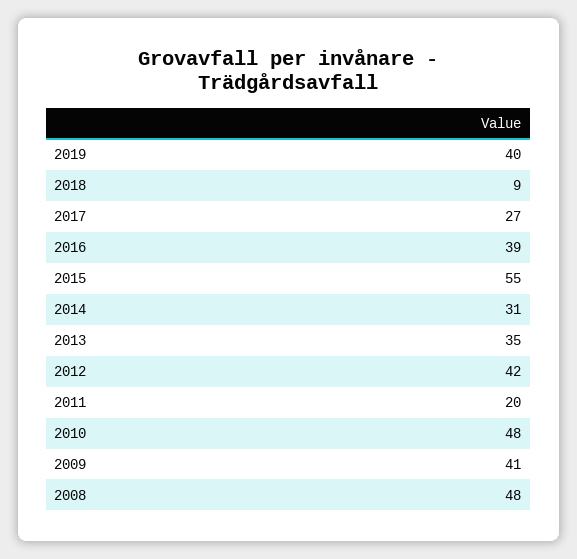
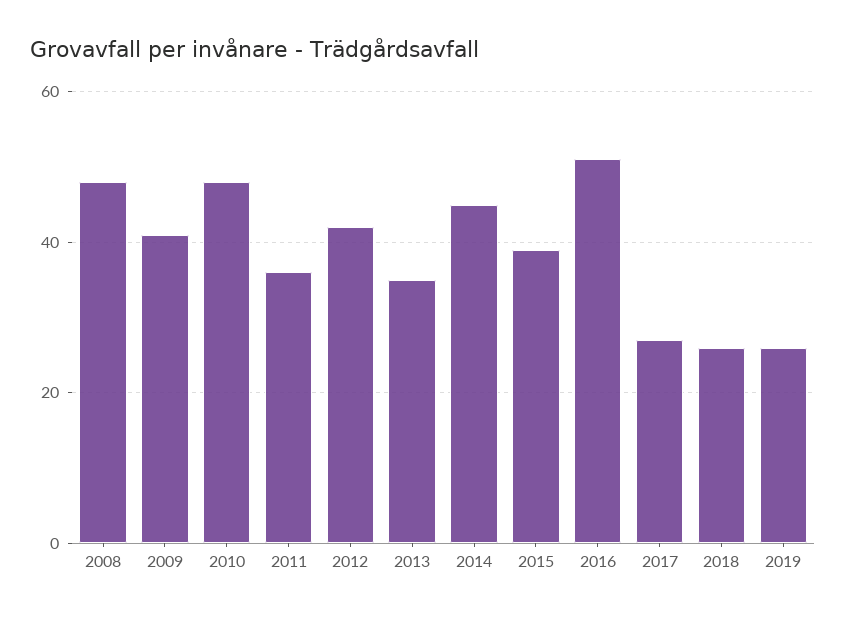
  {
-   "2019": 40,
+   "2019": 25,
-   "2018": 9,
+   "2018": 25,
    "2017": 27,
-   "2016": 39,
+   "2016": 50,
-   "2015": 55,
+   "2015": 40,
-   "2014": 31,
+   "2014": 45,
    "2013": 35,
    "2012": 42,
-   "2011": 20,
+   "2011": 35,
    "2010": 48,
    "2009": 41,
    "2008": 48
  }

